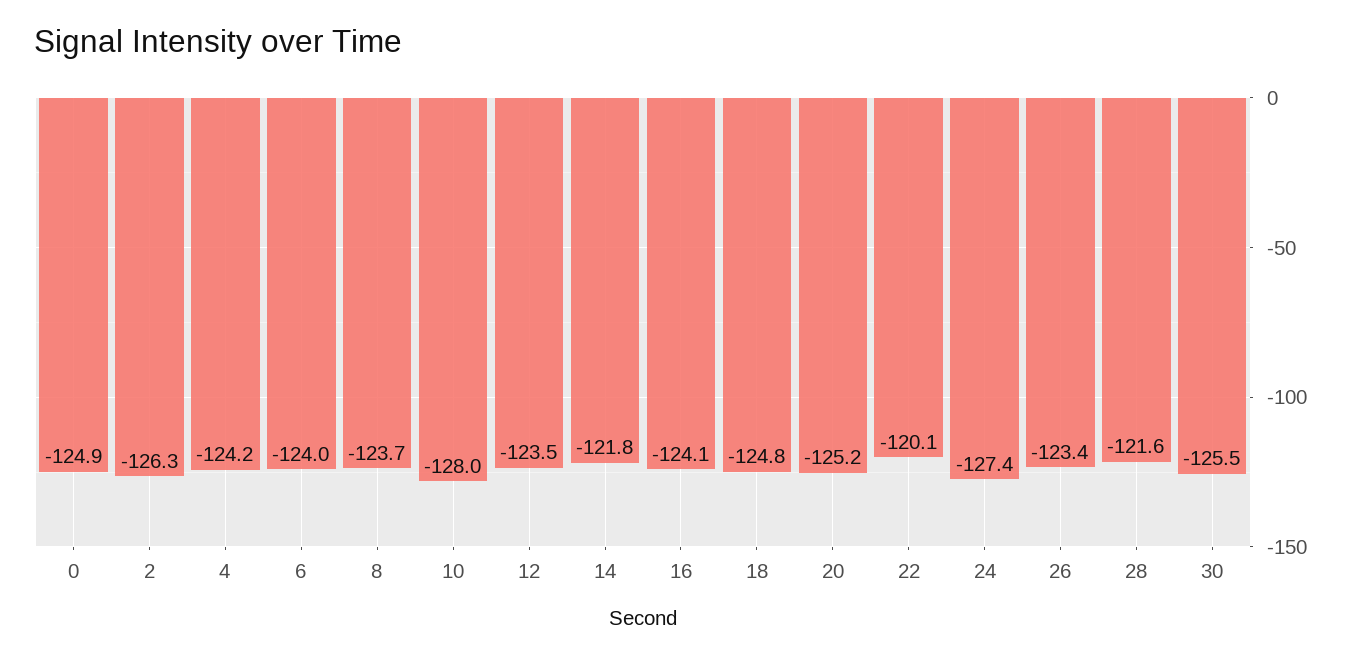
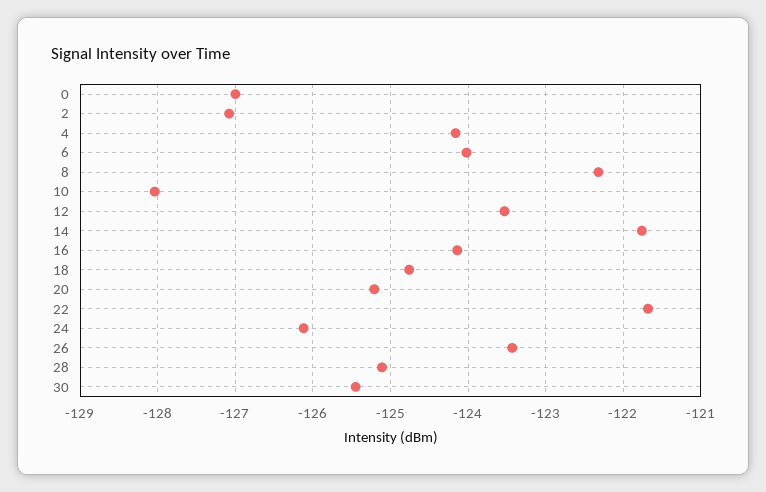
  {
-   "0": -124.9,
+   "0": -127,
-   "2": -126.3,
+   "2": -127.1,
    "4": -124.2,
    "6": -124,
-   "8": -123.7,
+   "8": -122.3,
    "10": -128,
    "12": -123.5,
    "14": -121.8,
    "16": -124.1,
    "18": -124.8,
    "20": -125.2,
-   "22": -120.1,
+   "22": -121.7,
-   "24": -127.4,
+   "24": -126.1,
    "26": -123.4,
-   "28": -121.6,
+   "28": -125.1,
    "30": -125.5
  }

